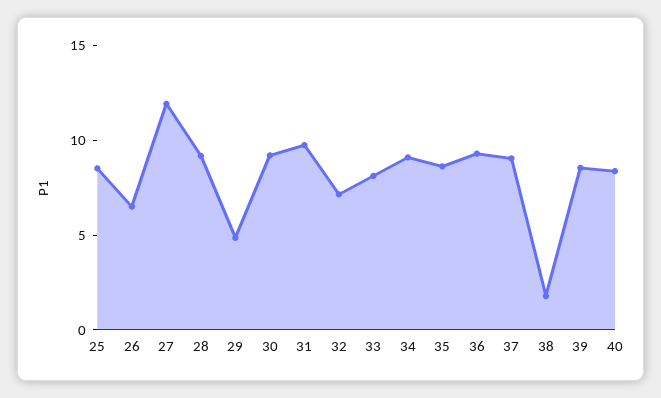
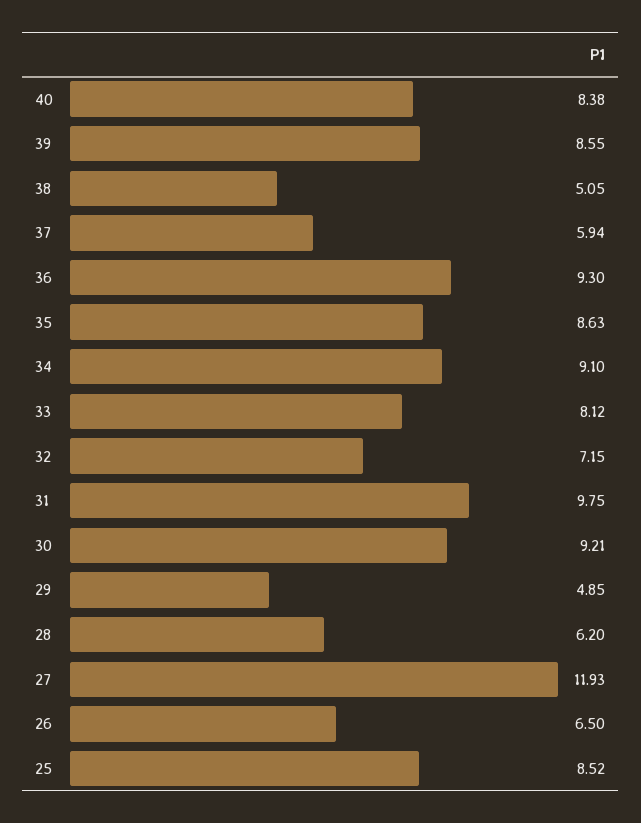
  {
    "25": 8.52,
    "26": 6.5,
    "27": 11.93,
-   "28": 9,
+   "28": 6.2,
    "29": 4.85,
    "30": 9.21,
    "31": 9.75,
    "32": 7.15,
    "33": 8.12,
    "34": 9.1,
    "35": 8.63,
    "36": 9.3,
-   "37": 9,
+   "37": 5.94,
-   "38": 2,
+   "38": 5.05,
    "39": 8.55,
    "40": 8.38
  }

